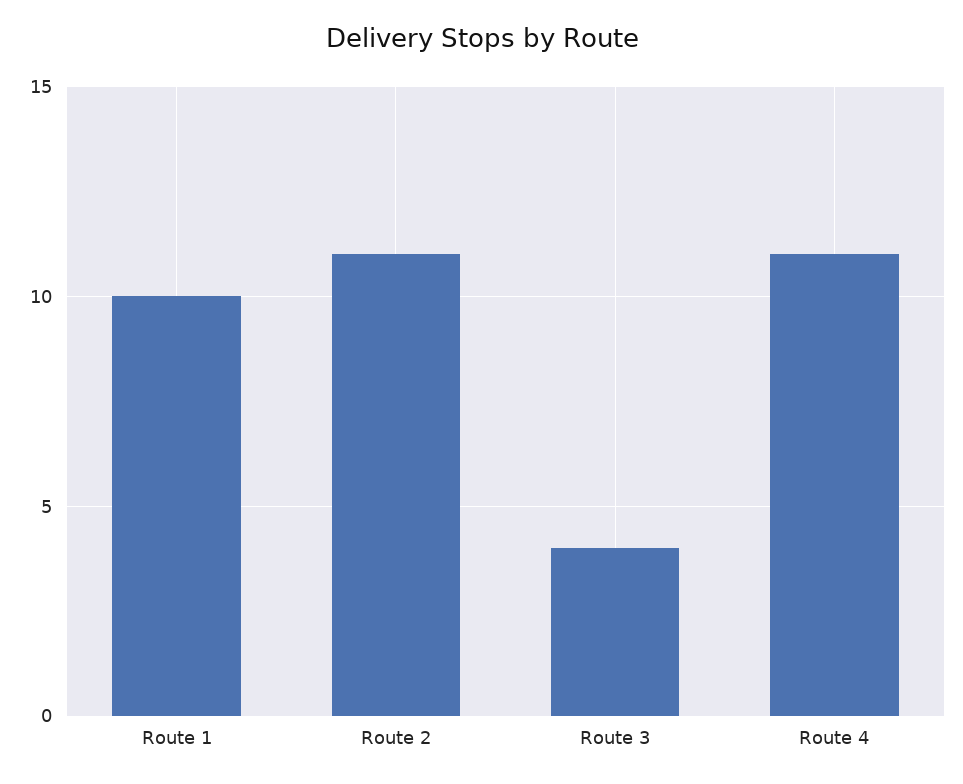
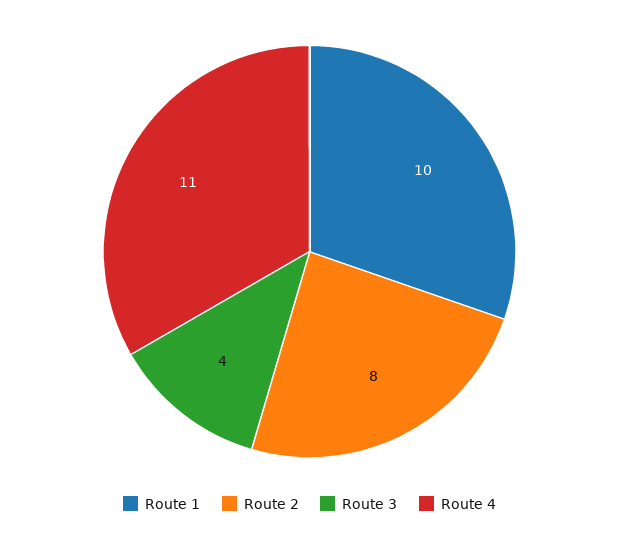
  {
    "Route 1": 10,
-   "Route 2": 11,
+   "Route 2": 8,
    "Route 3": 4,
    "Route 4": 11
  }

